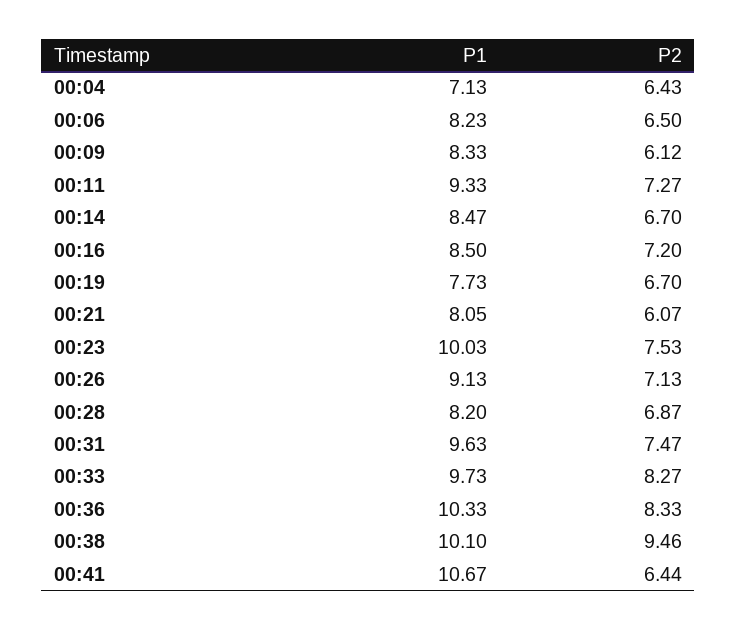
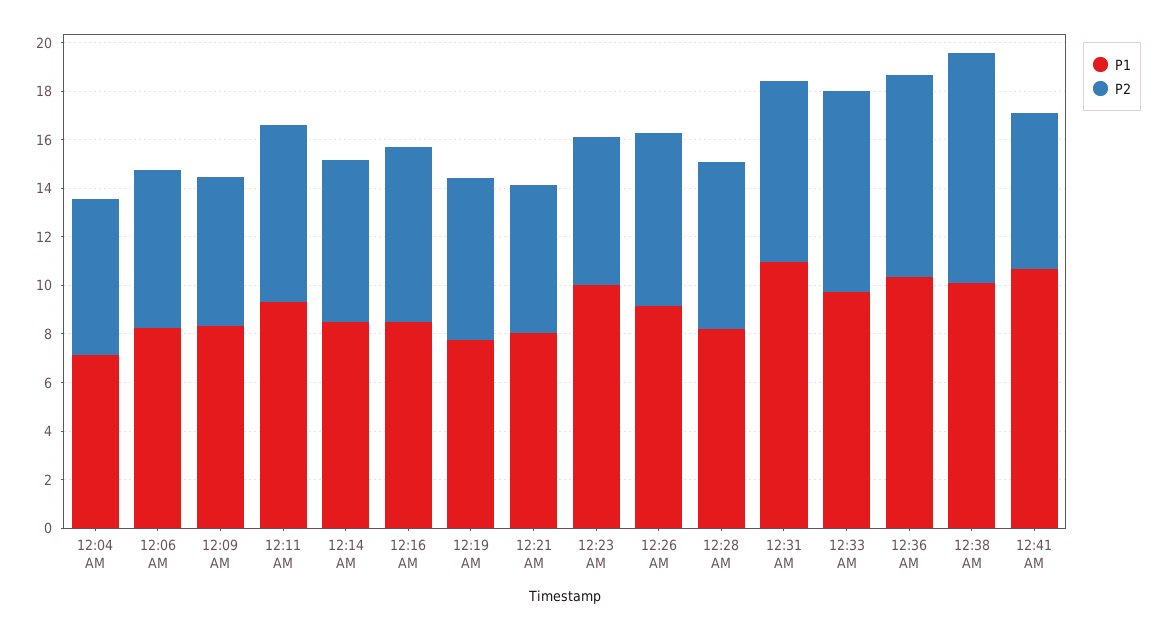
  {
    "P1": {
      "00:04": 7.13,
      "00:06": 8.23,
      "00:09": 8.33,
      "00:11": 9.33,
      "00:14": 8.47,
      "00:16": 8.5,
      "00:19": 7.73,
      "00:21": 8.05,
      "00:23": 10.03,
      "00:26": 9.13,
      "00:28": 8.2,
-     "00:31": 9.63,
+     "00:31": 11,
      "00:33": 9.73,
      "00:36": 10.33,
      "00:38": 10.1,
      "00:41": 10.67
    },
    "P2": {
      "00:04": 6.43,
      "00:06": 6.5,
      "00:09": 6.12,
      "00:11": 7.27,
      "00:14": 6.7,
      "00:16": 7.2,
      "00:19": 6.7,
      "00:21": 6.07,
-     "00:23": 7.53,
+     "00:23": 6,
      "00:26": 7.13,
      "00:28": 6.87,
      "00:31": 7.47,
      "00:33": 8.27,
      "00:36": 8.33,
      "00:38": 9.46,
      "00:41": 6.44
    }
  }

